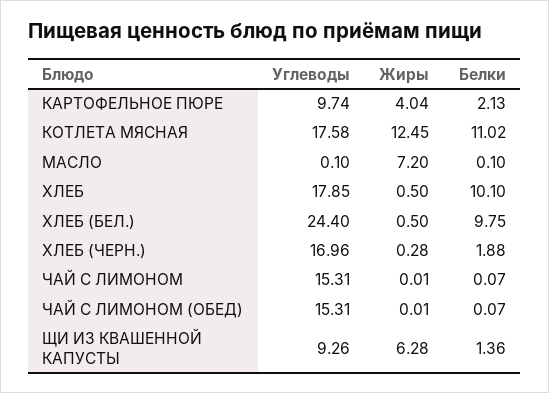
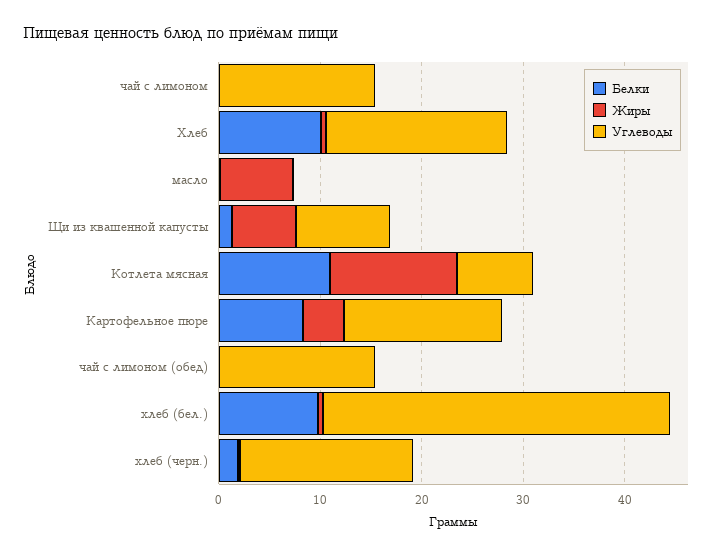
  {
    "Углеводы": {
-     "КАРТОФЕЛЬНОЕ ПЮРЕ": 9.74,
+     "КАРТОФЕЛЬНОЕ ПЮРЕ": 16,
-     "КОТЛЕТА МЯСНАЯ": 17.58,
+     "КОТЛЕТА МЯСНАЯ": 8,
      "МАСЛО": 0.1,
      "ХЛЕБ": 17.85,
-     "ХЛЕБ (БЕЛ.)": 24.4,
+     "ХЛЕБ (БЕЛ.)": 34,
      "ХЛЕБ (ЧЕРН.)": 16.96,
      "ЧАЙ С ЛИМОНОМ": 15.31,
      "ЧАЙ С ЛИМОНОМ (ОБЕД)": 15.31,
      "ЩИ ИЗ КВАШЕННОЙ КАПУСТЫ": 9.26
    },
    "Жиры": {
      "КАРТОФЕЛЬНОЕ ПЮРЕ": 4.04,
      "КОТЛЕТА МЯСНАЯ": 12.45,
      "МАСЛО": 7.2,
      "ХЛЕБ": 0.5,
      "ХЛЕБ (БЕЛ.)": 0.5,
      "ХЛЕБ (ЧЕРН.)": 0.28,
      "ЧАЙ С ЛИМОНОМ": 0.01,
      "ЧАЙ С ЛИМОНОМ (ОБЕД)": 0.01,
      "ЩИ ИЗ КВАШЕННОЙ КАПУСТЫ": 6.28
    },
    "Белки": {
-     "КАРТОФЕЛЬНОЕ ПЮРЕ": 2.13,
+     "КАРТОФЕЛЬНОЕ ПЮРЕ": 8,
      "КОТЛЕТА МЯСНАЯ": 11.02,
      "МАСЛО": 0.1,
      "ХЛЕБ": 10.1,
      "ХЛЕБ (БЕЛ.)": 9.75,
      "ХЛЕБ (ЧЕРН.)": 1.88,
      "ЧАЙ С ЛИМОНОМ": 0.07,
      "ЧАЙ С ЛИМОНОМ (ОБЕД)": 0.07,
      "ЩИ ИЗ КВАШЕННОЙ КАПУСТЫ": 1.36
    }
  }

